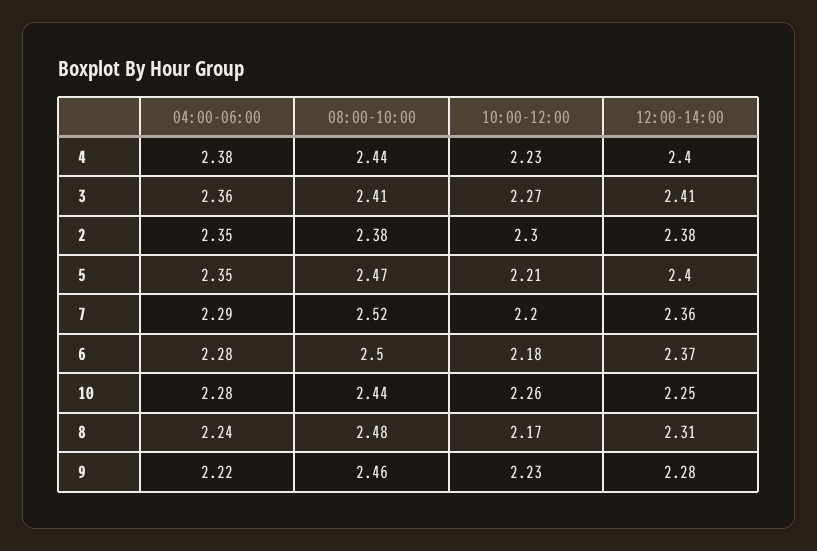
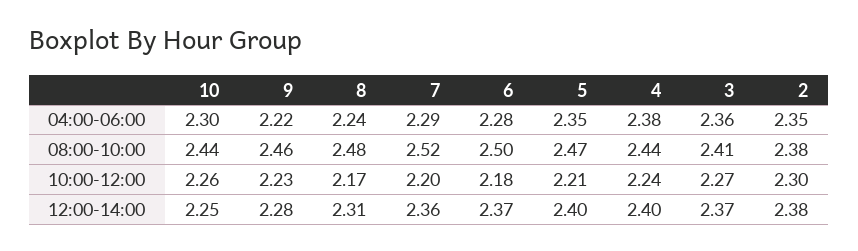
  {
    "04:00-06:00": {
      "4": 2.38,
      "3": 2.36,
      "2": 2.35,
      "5": 2.35,
      "7": 2.29,
      "6": 2.28,
-     "10": 2.28,
+     "10": 2.3,
      "8": 2.24,
      "9": 2.22
    },
    "08:00-10:00": {
      "4": 2.44,
      "3": 2.41,
      "2": 2.38,
      "5": 2.47,
      "7": 2.52,
      "6": 2.5,
      "10": 2.44,
      "8": 2.48,
      "9": 2.46
    },
    "10:00-12:00": {
-     "4": 2.23,
+     "4": 2.24,
      "3": 2.27,
      "2": 2.3,
      "5": 2.21,
      "7": 2.2,
      "6": 2.18,
      "10": 2.26,
      "8": 2.17,
      "9": 2.23
    },
    "12:00-14:00": {
      "4": 2.4,
-     "3": 2.41,
+     "3": 2.37,
      "2": 2.38,
      "5": 2.4,
      "7": 2.36,
      "6": 2.37,
      "10": 2.25,
      "8": 2.31,
      "9": 2.28
    }
  }

